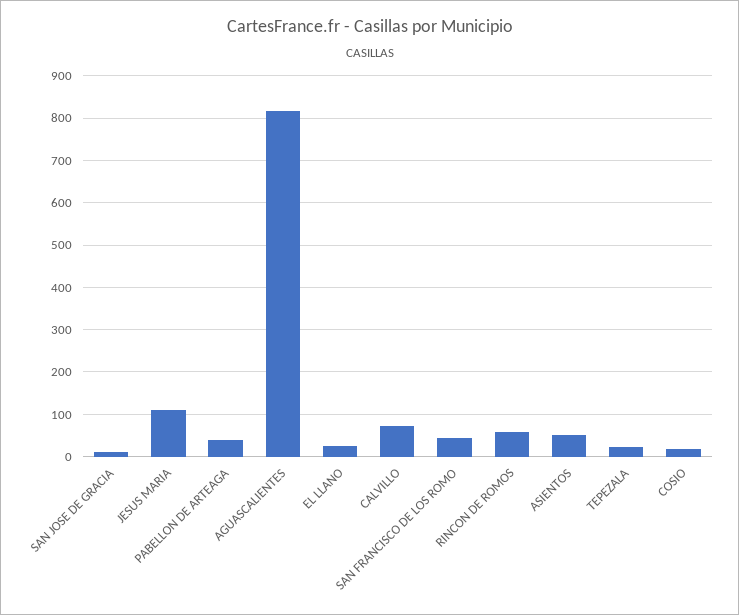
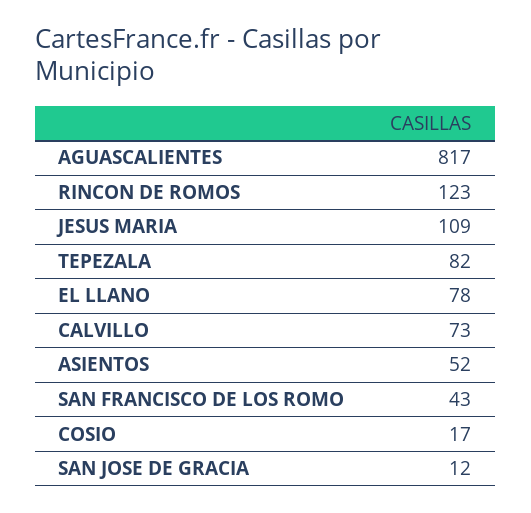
  {
    "SAN JOSE DE GRACIA": 12,
    "JESUS MARIA": 109,
-   "PABELLON DE ARTEAGA": 40,
    "AGUASCALIENTES": 817,
-   "EL LLANO": 20,
+   "EL LLANO": 78,
    "CALVILLO": 73,
    "SAN FRANCISCO DE LOS ROMO": 43,
-   "RINCON DE ROMOS": 60,
+   "RINCON DE ROMOS": 123,
    "ASIENTOS": 52,
-   "TEPEZALA": 20,
+   "TEPEZALA": 82,
    "COSIO": 17
  }

